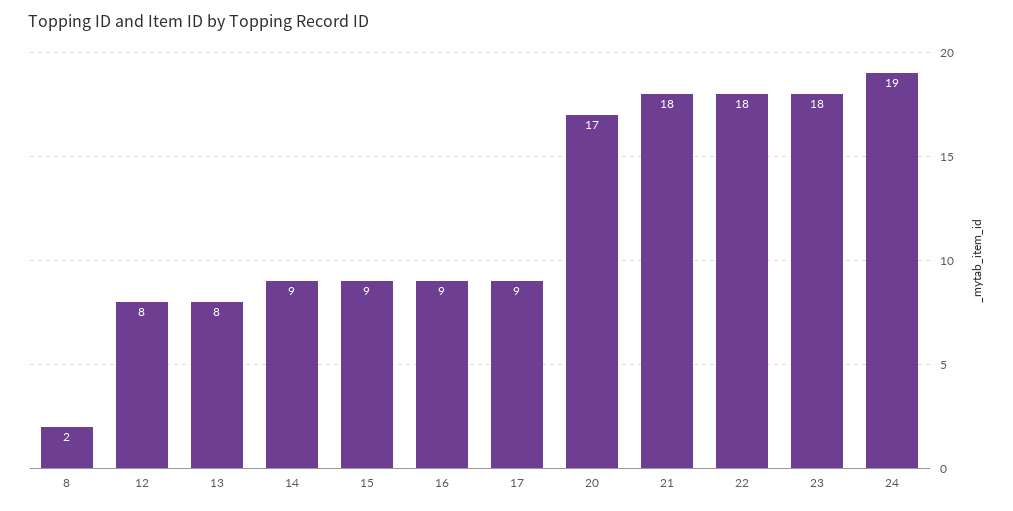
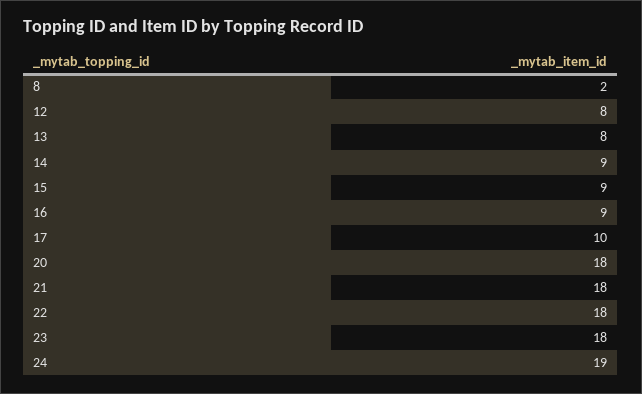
  {
    "8": 2,
    "12": 8,
    "13": 8,
    "14": 9,
    "15": 9,
    "16": 9,
-   "17": 9,
+   "17": 10,
-   "20": 17,
+   "20": 18,
    "21": 18,
    "22": 18,
    "23": 18,
    "24": 19
  }

